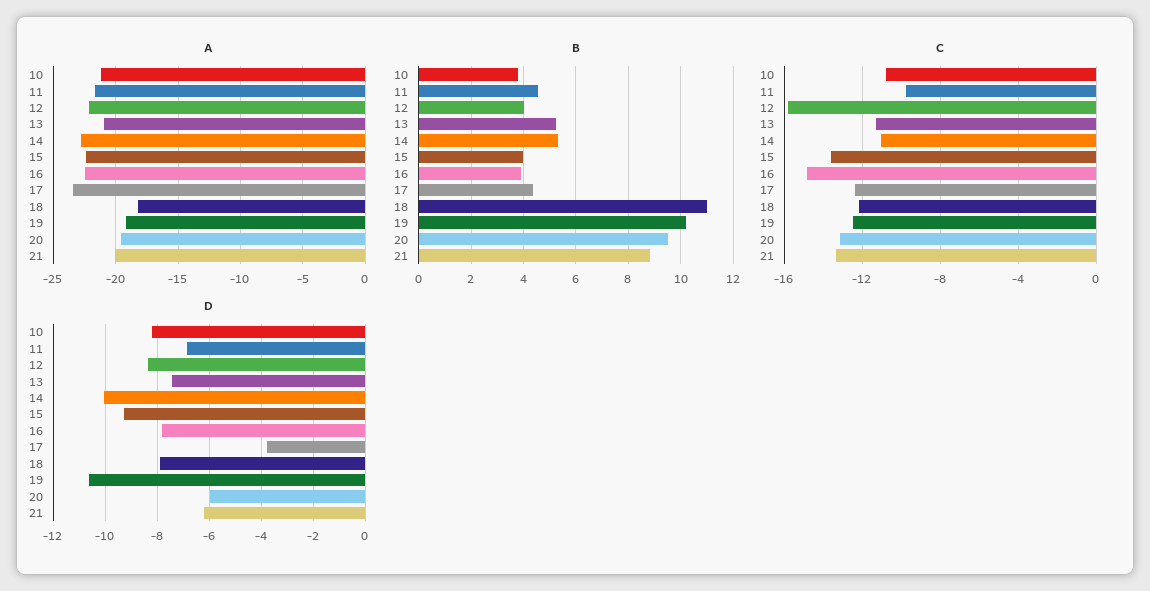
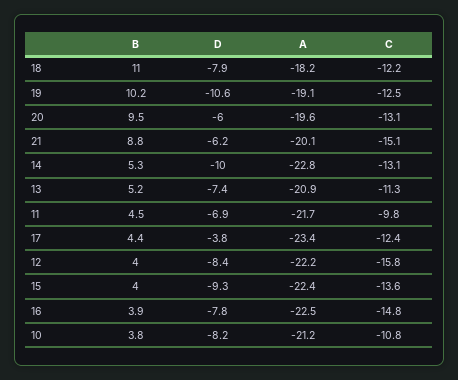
  {
    "A": {
      "10": -21.2,
      "11": -21.7,
      "12": -22.2,
      "13": -20.9,
      "14": -22.8,
      "15": -22.4,
      "16": -22.5,
      "17": -23.4,
      "18": -18.2,
      "19": -19.1,
      "20": -19.6,
      "21": -20.1
    },
    "B": {
      "10": 3.8,
      "11": 4.5,
      "12": 4,
      "13": 5.2,
      "14": 5.3,
      "15": 4,
      "16": 3.9,
      "17": 4.4,
      "18": 11,
      "19": 10.2,
      "20": 9.5,
      "21": 8.8
    },
    "C": {
      "10": -10.8,
      "11": -9.8,
      "12": -15.8,
      "13": -11.3,
-     "14": -11,
+     "14": -13.1,
      "15": -13.6,
      "16": -14.8,
      "17": -12.4,
      "18": -12.2,
      "19": -12.5,
      "20": -13.1,
-     "21": -13.5
+     "21": -15.1
    },
    "D": {
      "10": -8.2,
      "11": -6.9,
      "12": -8.4,
      "13": -7.4,
      "14": -10,
      "15": -9.3,
      "16": -7.8,
      "17": -3.8,
      "18": -7.9,
      "19": -10.6,
      "20": -6,
      "21": -6.2
    }
  }

